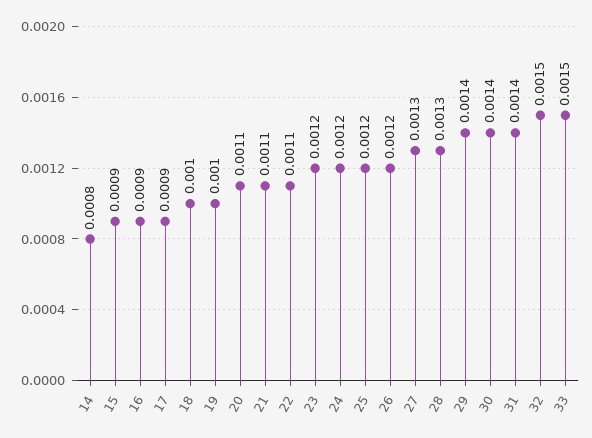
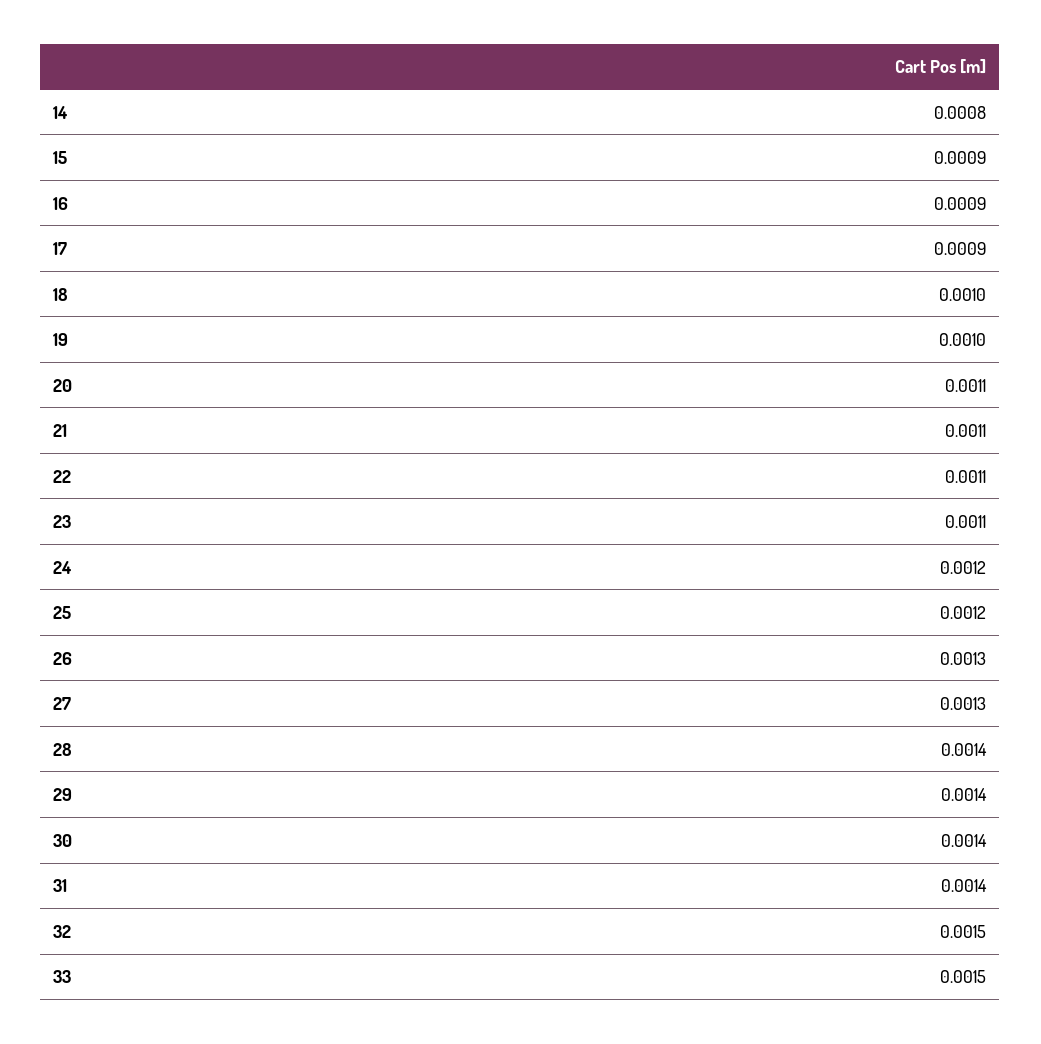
  {
    "14": 0.0008,
    "15": 0.0009,
    "16": 0.0009,
    "17": 0.0009,
    "18": 0.001,
    "19": 0.001,
    "20": 0.0011,
    "21": 0.0011,
    "22": 0.0011,
-   "23": 0.0012,
+   "23": 0.0011,
    "24": 0.0012,
    "25": 0.0012,
-   "26": 0.0012,
+   "26": 0.0013,
    "27": 0.0013,
-   "28": 0.0013,
+   "28": 0.0014,
    "29": 0.0014,
    "30": 0.0014,
    "31": 0.0014,
    "32": 0.0015,
    "33": 0.0015
  }

